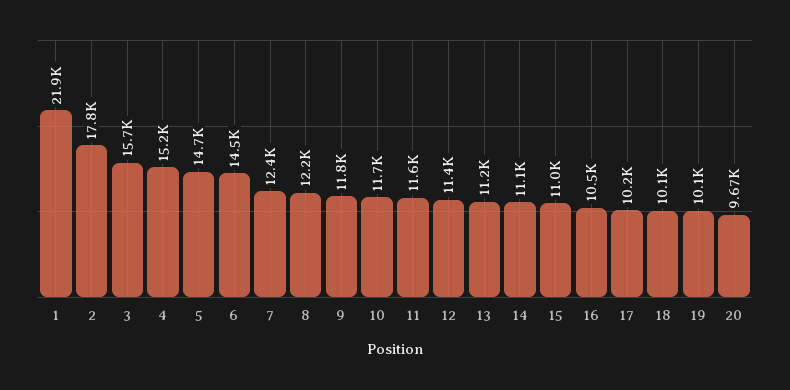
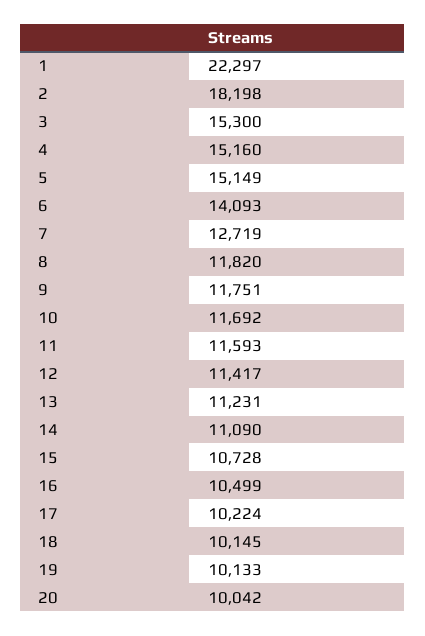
  {
-   "1": 21900,
+   "1": 22297,
-   "2": 17800,
+   "2": 18198,
-   "3": 15700,
+   "3": 15300,
    "4": 15160,
-   "5": 14700,
+   "5": 15149,
-   "6": 14500,
+   "6": 14093,
-   "7": 12400,
+   "7": 12719,
-   "8": 12200,
+   "8": 11820,
    "9": 11751,
    "10": 11692,
    "11": 11593,
    "12": 11417,
    "13": 11231,
    "14": 11090,
-   "15": 11000,
+   "15": 10728,
    "16": 10499,
    "17": 10224,
    "18": 10145,
    "19": 10133,
-   "20": 9670
+   "20": 10042
  }

